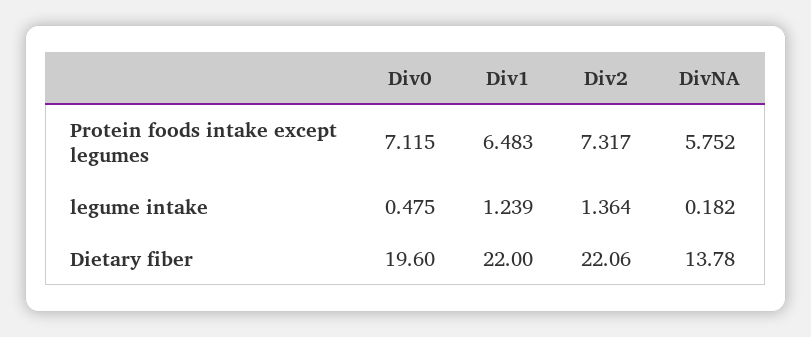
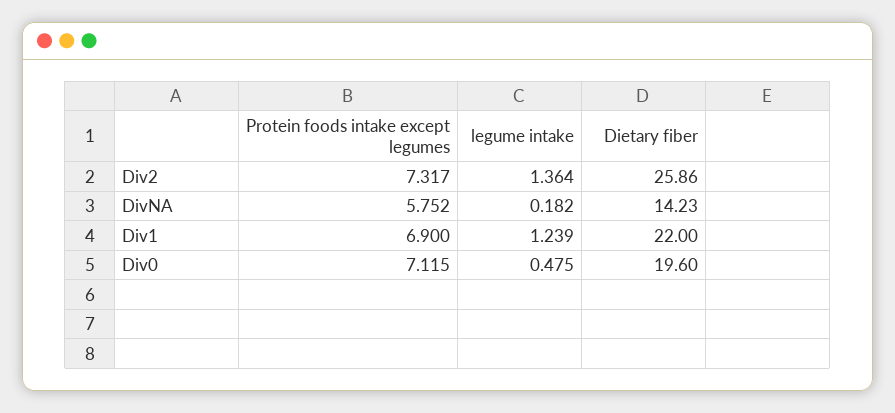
  {
    "Div0": {
      "Protein foods intake except legumes": 7.115,
      "legume intake": 0.475,
      "Dietary fiber": 19.6
    },
    "Div1": {
-     "Protein foods intake except legumes": 6.483,
+     "Protein foods intake except legumes": 6.9,
      "legume intake": 1.239,
      "Dietary fiber": 22
    },
    "Div2": {
      "Protein foods intake except legumes": 7.317,
      "legume intake": 1.364,
-     "Dietary fiber": 22.06
+     "Dietary fiber": 25.86
    },
    "DivNA": {
      "Protein foods intake except legumes": 5.752,
      "legume intake": 0.182,
-     "Dietary fiber": 13.78
+     "Dietary fiber": 14.23
    }
  }

